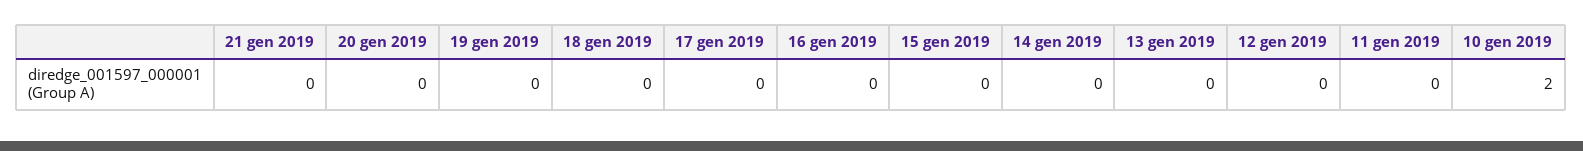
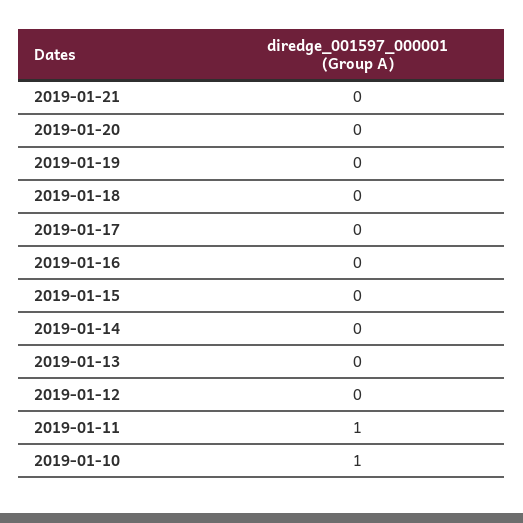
  {
    "21 gen 2019": 0,
    "20 gen 2019": 0,
    "19 gen 2019": 0,
    "18 gen 2019": 0,
    "17 gen 2019": 0,
    "16 gen 2019": 0,
    "15 gen 2019": 0,
    "14 gen 2019": 0,
    "13 gen 2019": 0,
    "12 gen 2019": 0,
-   "11 gen 2019": 0,
+   "11 gen 2019": 1,
-   "10 gen 2019": 2
+   "10 gen 2019": 1
  }

